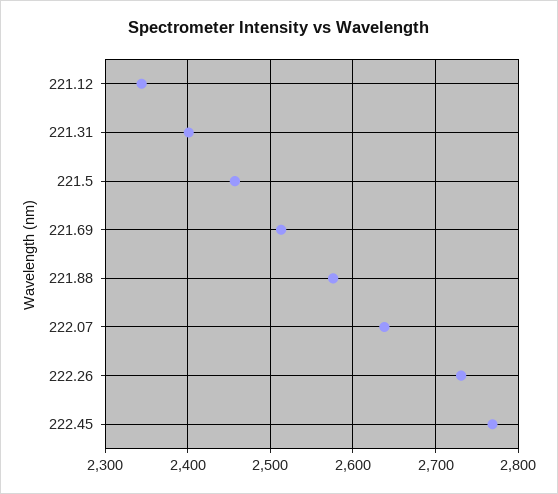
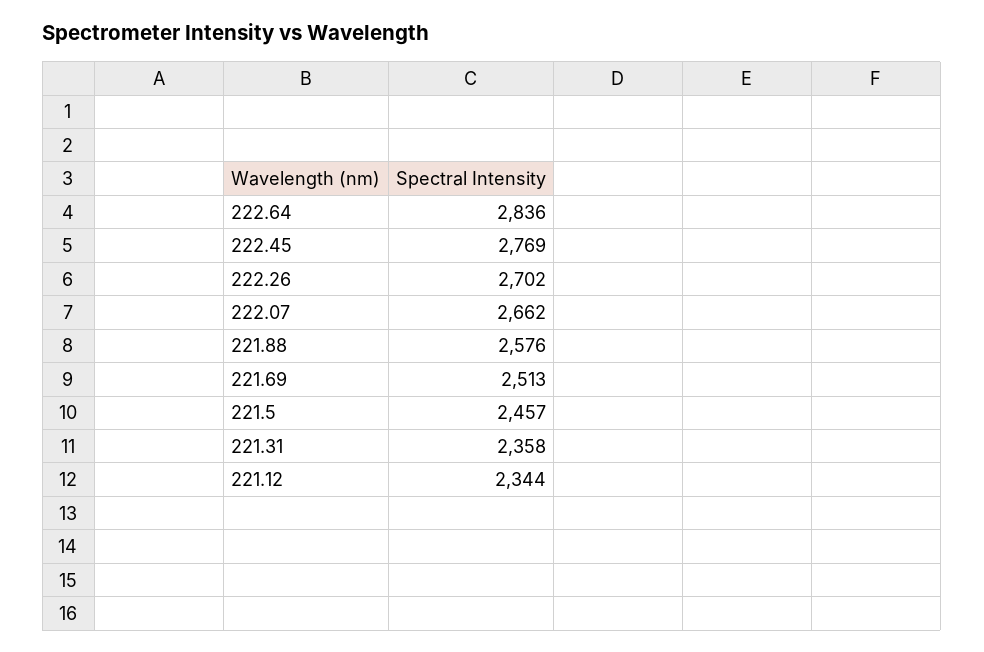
  {
    "221.12": 2344,
-   "221.31": 2400,
+   "221.31": 2358,
    "221.5": 2457,
    "221.69": 2513,
    "221.88": 2576,
-   "222.07": 2640,
+   "222.07": 2662,
-   "222.26": 2730,
+   "222.26": 2702,
-   "222.45": 2769
+   "222.45": 2769,
+   "222.64": 2836
  }

